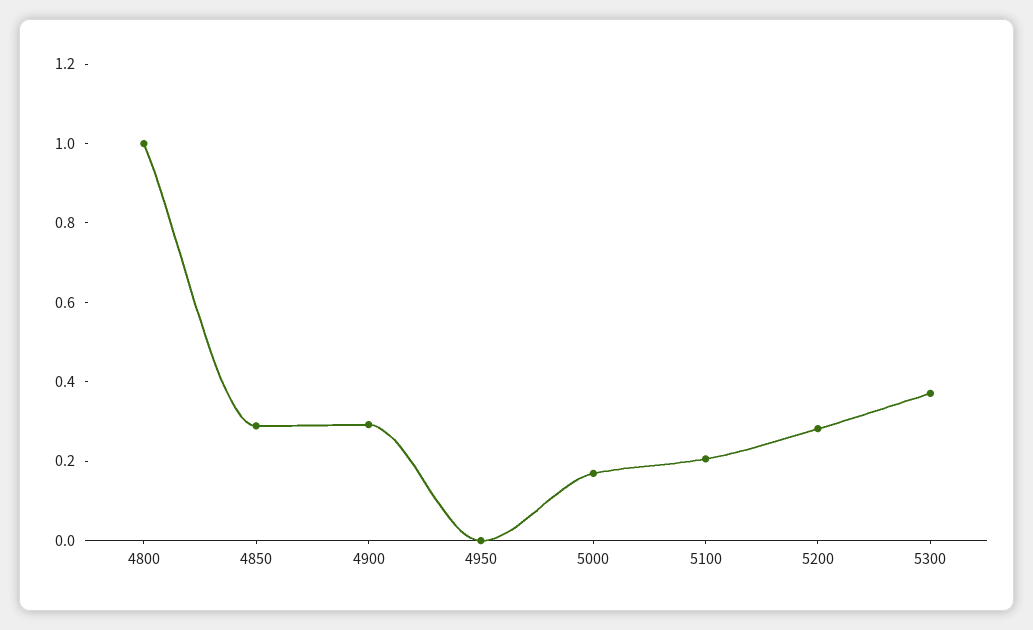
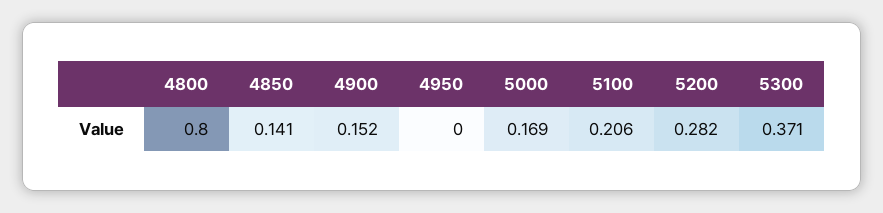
  {
-   "4800": 1,
+   "4800": 0.8,
-   "4850": 0.3,
+   "4850": 0.141,
-   "4900": 0.3,
+   "4900": 0.152,
    "4950": 0,
    "5000": 0.169,
    "5100": 0.206,
    "5200": 0.282,
    "5300": 0.371
  }

